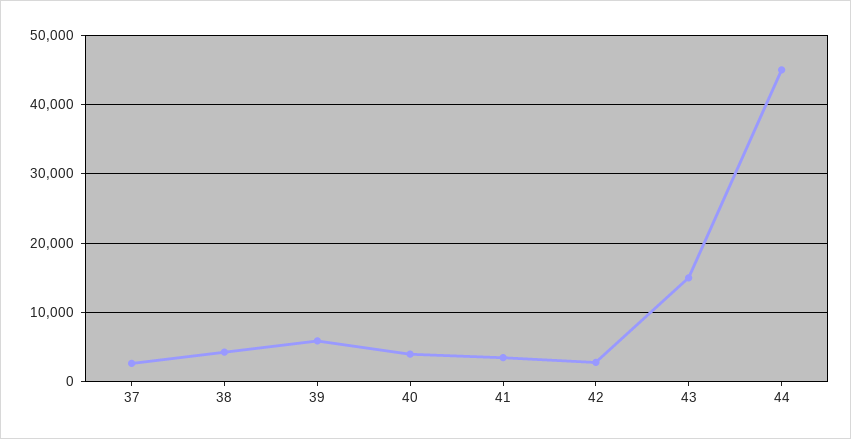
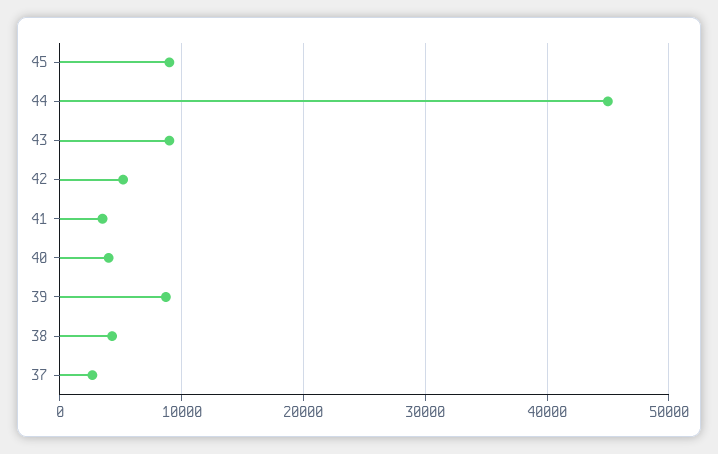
  {
    "37": 3000,
    "38": 4000,
-   "39": 6000,
+   "39": 9000,
    "40": 4000,
    "41": 4000,
-   "42": 3000,
+   "42": 5000,
-   "43": 15000,
+   "43": 9000,
-   "44": 45000
+   "44": 45000,
+   "45": 9000
  }

